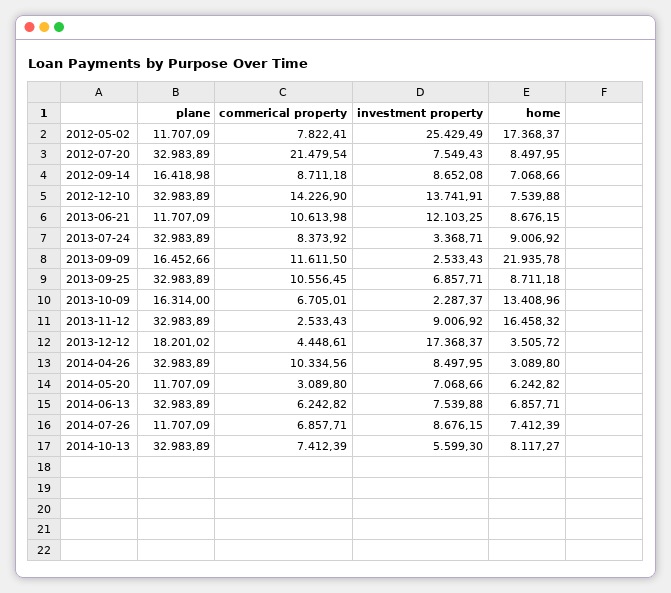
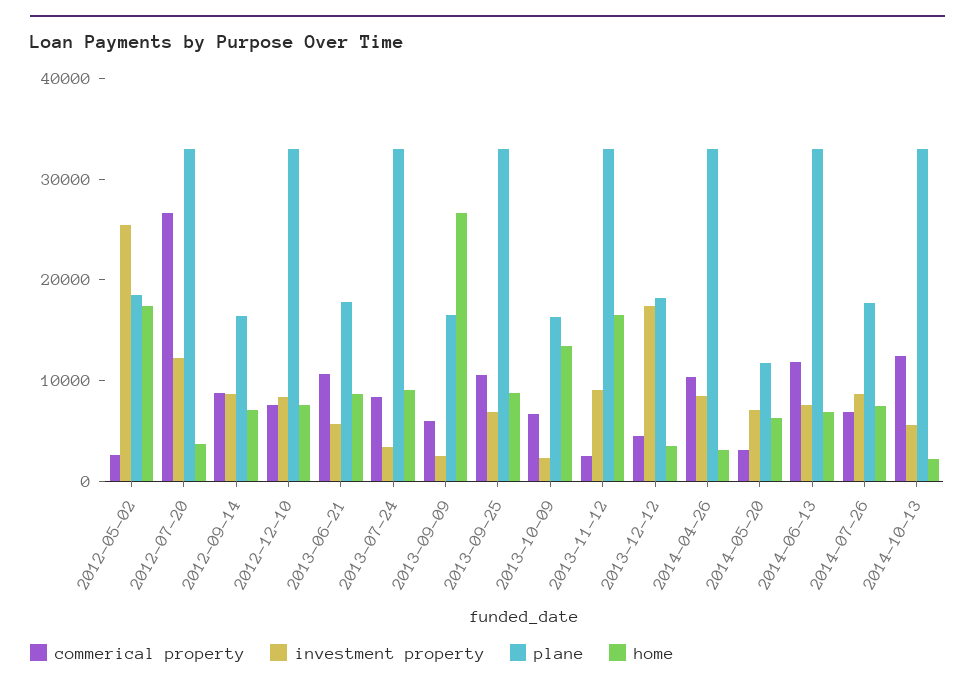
  {
    "plane": {
-     "2012-05-02": 11707.09,
+     "2012-05-02": 18000,
      "2012-07-20": 32983.89,
      "2012-09-14": 16418.98,
      "2012-12-10": 32983.89,
-     "2013-06-21": 11707.09,
+     "2013-06-21": 18000,
      "2013-07-24": 32983.89,
      "2013-09-09": 16452.66,
      "2013-09-25": 32983.89,
      "2013-10-09": 16314,
      "2013-11-12": 32983.89,
      "2013-12-12": 18201.02,
      "2014-04-26": 32983.89,
      "2014-05-20": 11707.09,
      "2014-06-13": 32983.89,
-     "2014-07-26": 11707.09,
+     "2014-07-26": 18000,
      "2014-10-13": 32983.89
    },
    "commerical property": {
-     "2012-05-02": 7822.41,
+     "2012-05-02": 2000,
-     "2012-07-20": 21479.54,
+     "2012-07-20": 26000,
      "2012-09-14": 8711.18,
-     "2012-12-10": 14226.9,
+     "2012-12-10": 8000,
      "2013-06-21": 10613.98,
      "2013-07-24": 8373.92,
-     "2013-09-09": 11611.5,
+     "2013-09-09": 6000,
      "2013-09-25": 10556.45,
      "2013-10-09": 6705.01,
      "2013-11-12": 2533.43,
      "2013-12-12": 4448.61,
      "2014-04-26": 10334.56,
      "2014-05-20": 3089.8,
-     "2014-06-13": 6242.82,
+     "2014-06-13": 12000,
      "2014-07-26": 6857.71,
-     "2014-10-13": 7412.39
+     "2014-10-13": 12000
    },
    "investment property": {
      "2012-05-02": 25429.49,
-     "2012-07-20": 7549.43,
+     "2012-07-20": 12000,
      "2012-09-14": 8652.08,
-     "2012-12-10": 13741.91,
+     "2012-12-10": 8000,
-     "2013-06-21": 12103.25,
+     "2013-06-21": 6000,
      "2013-07-24": 3368.71,
      "2013-09-09": 2533.43,
      "2013-09-25": 6857.71,
      "2013-10-09": 2287.37,
      "2013-11-12": 9006.92,
      "2013-12-12": 17368.37,
      "2014-04-26": 8497.95,
      "2014-05-20": 7068.66,
      "2014-06-13": 7539.88,
      "2014-07-26": 8676.15,
      "2014-10-13": 5599.3
    },
    "home": {
      "2012-05-02": 17368.37,
-     "2012-07-20": 8497.95,
+     "2012-07-20": 4000,
      "2012-09-14": 7068.66,
      "2012-12-10": 7539.88,
      "2013-06-21": 8676.15,
      "2013-07-24": 9006.92,
-     "2013-09-09": 21935.78,
+     "2013-09-09": 26000,
      "2013-09-25": 8711.18,
      "2013-10-09": 13408.96,
      "2013-11-12": 16458.32,
      "2013-12-12": 3505.72,
      "2014-04-26": 3089.8,
      "2014-05-20": 6242.82,
      "2014-06-13": 6857.71,
      "2014-07-26": 7412.39,
-     "2014-10-13": 8117.27
+     "2014-10-13": 2000
    }
  }

